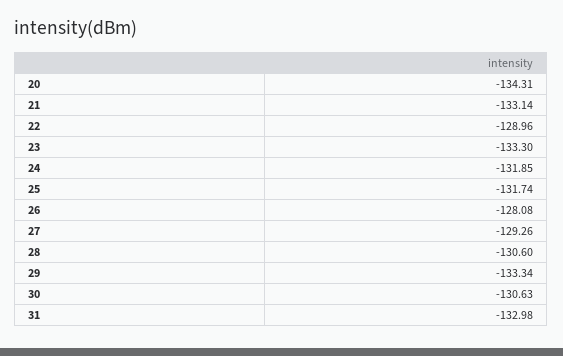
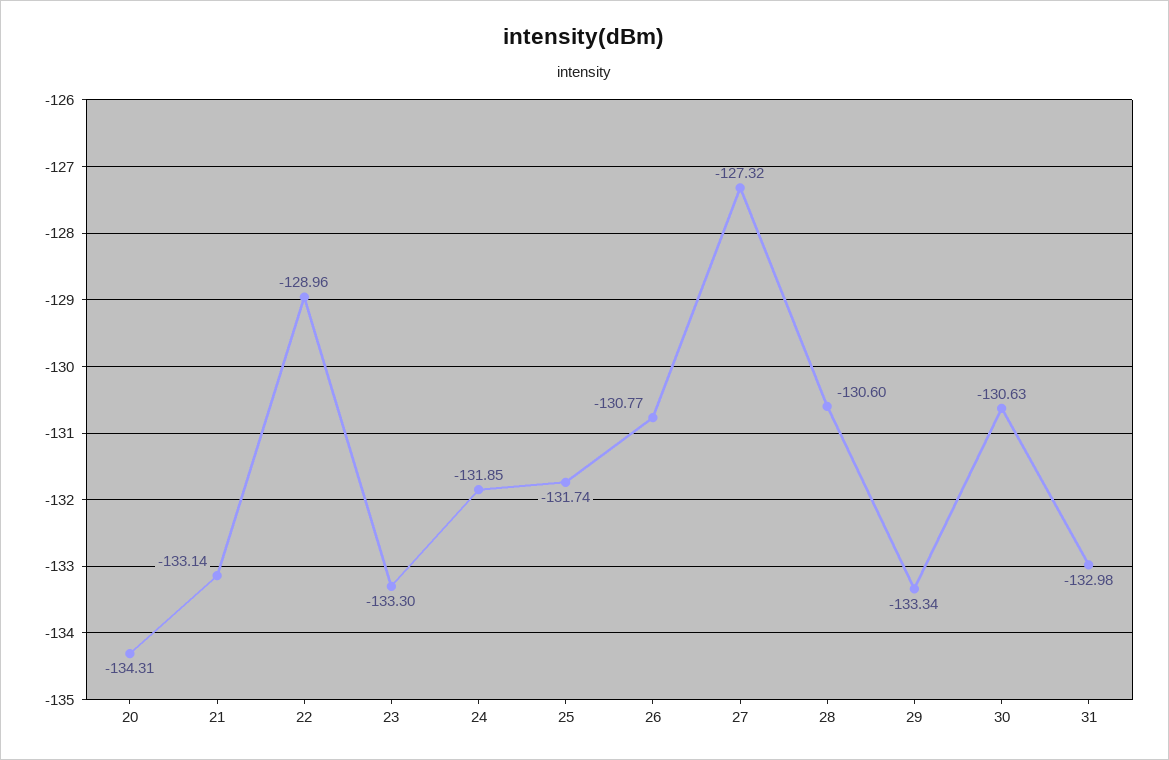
  {
    "20": -134.31,
    "21": -133.14,
    "22": -128.96,
    "23": -133.3,
    "24": -131.85,
    "25": -131.74,
-   "26": -128.08,
+   "26": -130.77,
-   "27": -129.26,
+   "27": -127.32,
    "28": -130.6,
    "29": -133.34,
    "30": -130.63,
    "31": -132.98
  }

